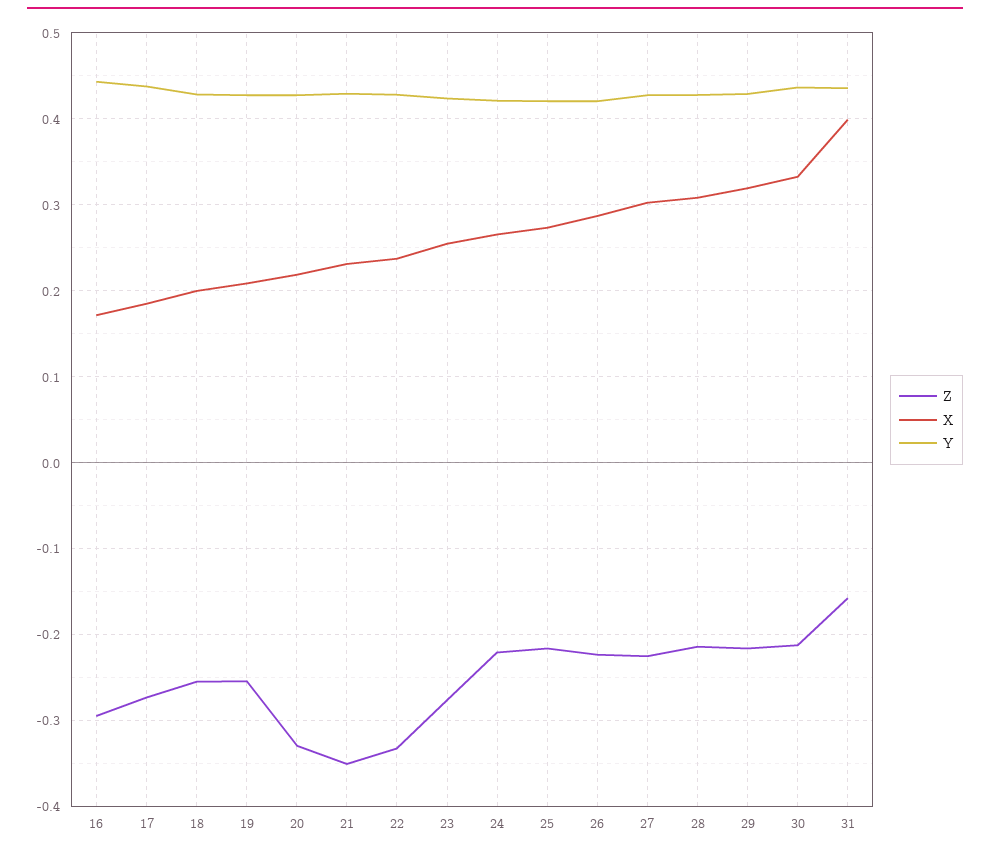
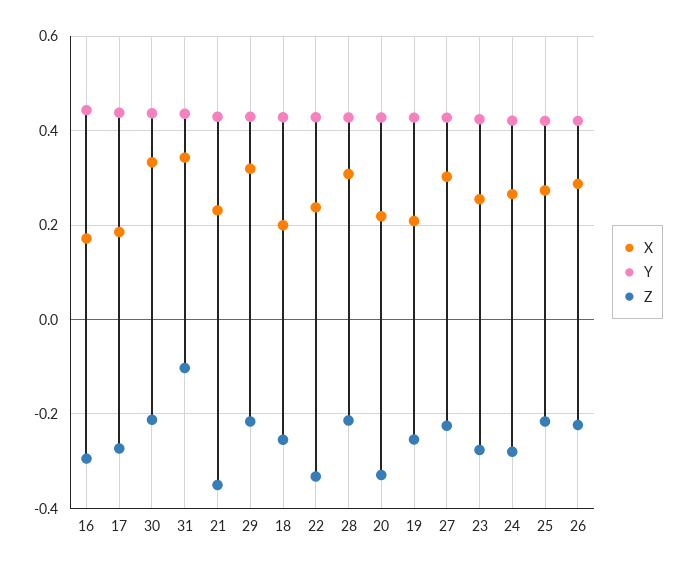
  {
    "Z": {
      "16": -0.29,
      "17": -0.27,
      "18": -0.25,
      "19": -0.25,
      "20": -0.33,
      "21": -0.35,
      "22": -0.33,
      "23": -0.28,
-     "24": -0.22,
+     "24": -0.28,
      "25": -0.22,
      "26": -0.22,
      "27": -0.23,
      "28": -0.21,
      "29": -0.22,
      "30": -0.21,
-     "31": -0.16
+     "31": -0.1
    },
    "X": {
      "16": 0.17,
      "17": 0.19,
      "18": 0.2,
      "19": 0.21,
      "20": 0.22,
      "21": 0.23,
      "22": 0.24,
      "23": 0.25,
      "24": 0.27,
      "25": 0.27,
      "26": 0.29,
      "27": 0.3,
      "28": 0.31,
      "29": 0.32,
      "30": 0.33,
-     "31": 0.4
+     "31": 0.34
    },
    "Y": {
      "16": 0.44,
      "17": 0.44,
      "18": 0.43,
      "19": 0.43,
      "20": 0.43,
      "21": 0.43,
      "22": 0.43,
      "23": 0.42,
      "24": 0.42,
      "25": 0.42,
      "26": 0.42,
      "27": 0.43,
      "28": 0.43,
      "29": 0.43,
      "30": 0.44,
      "31": 0.44
    }
  }

